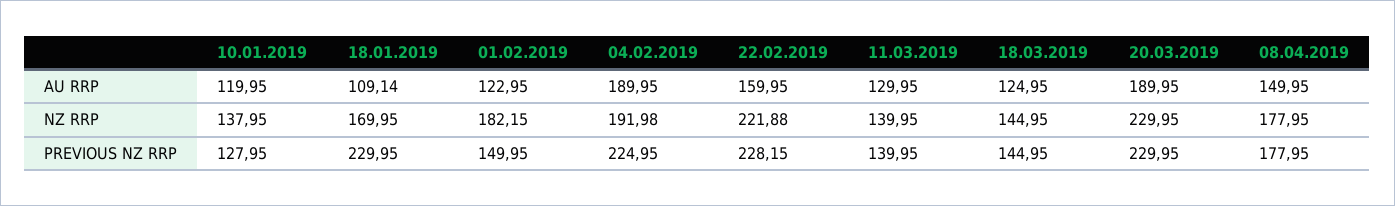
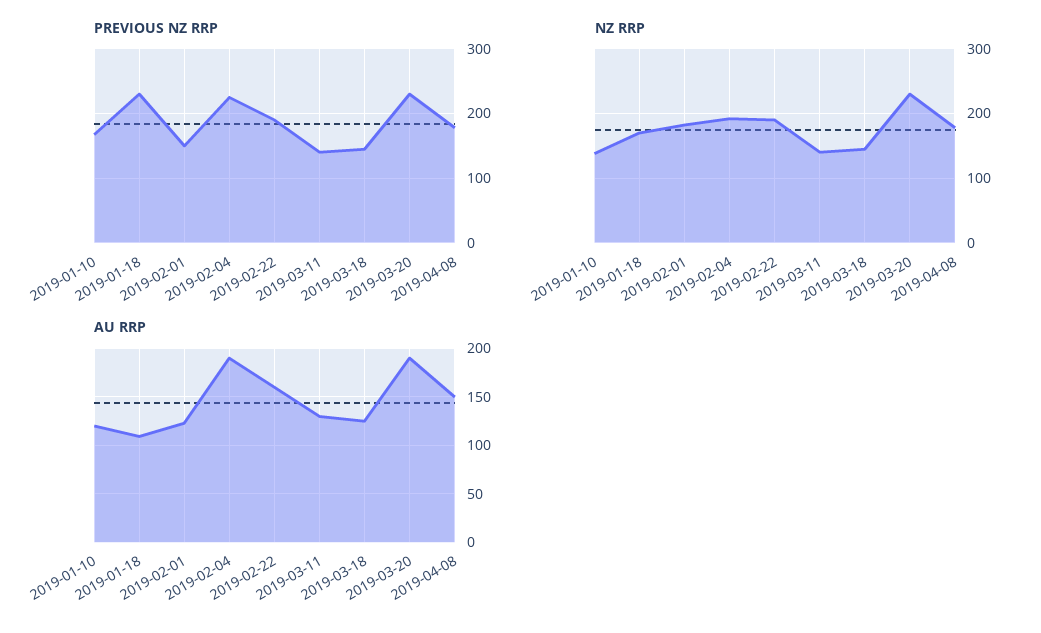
  {
    "AU RRP": {
      "10.01.2019": 119.95,
      "18.01.2019": 109.14,
      "01.02.2019": 122.95,
      "04.02.2019": 189.95,
      "22.02.2019": 159.95,
      "11.03.2019": 129.95,
      "18.03.2019": 124.95,
      "20.03.2019": 189.95,
      "08.04.2019": 149.95
    },
    "NZ RRP": {
      "10.01.2019": 137.95,
      "18.01.2019": 169.95,
      "01.02.2019": 182.15,
      "04.02.2019": 191.98,
-     "22.02.2019": 221.88,
+     "22.02.2019": 190,
      "11.03.2019": 139.95,
      "18.03.2019": 144.95,
      "20.03.2019": 229.95,
      "08.04.2019": 177.95
    },
    "PREVIOUS NZ RRP": {
-     "10.01.2019": 127.95,
+     "10.01.2019": 170,
      "18.01.2019": 229.95,
      "01.02.2019": 149.95,
      "04.02.2019": 224.95,
-     "22.02.2019": 228.15,
+     "22.02.2019": 190,
      "11.03.2019": 139.95,
      "18.03.2019": 144.95,
      "20.03.2019": 229.95,
      "08.04.2019": 177.95
    }
  }

